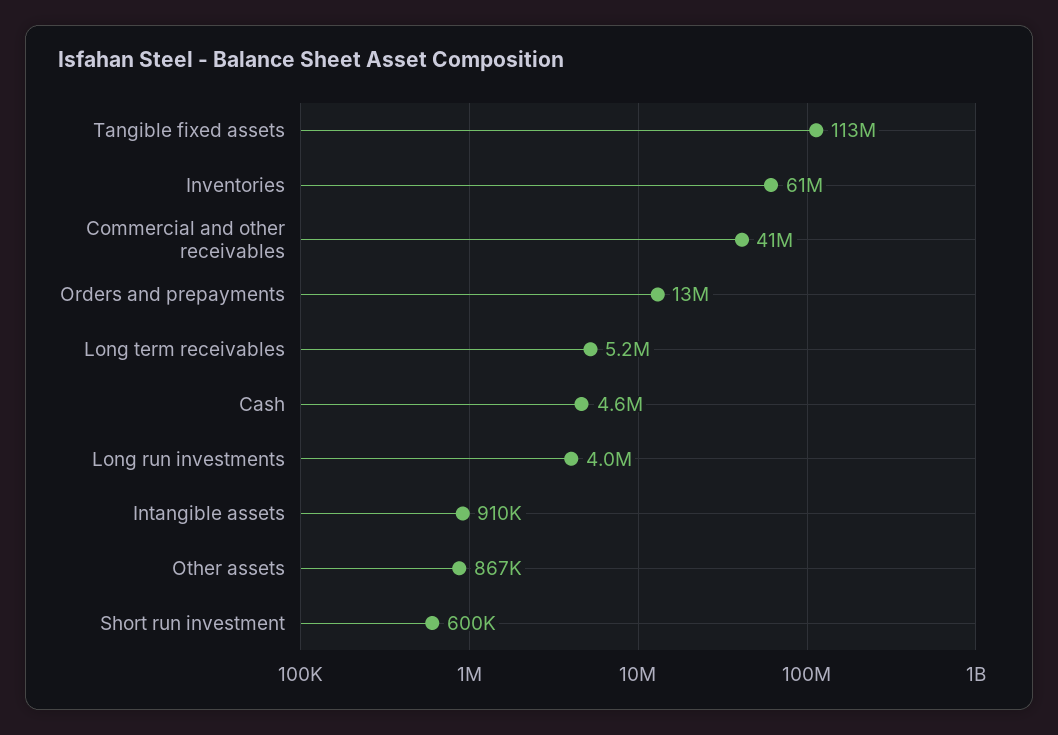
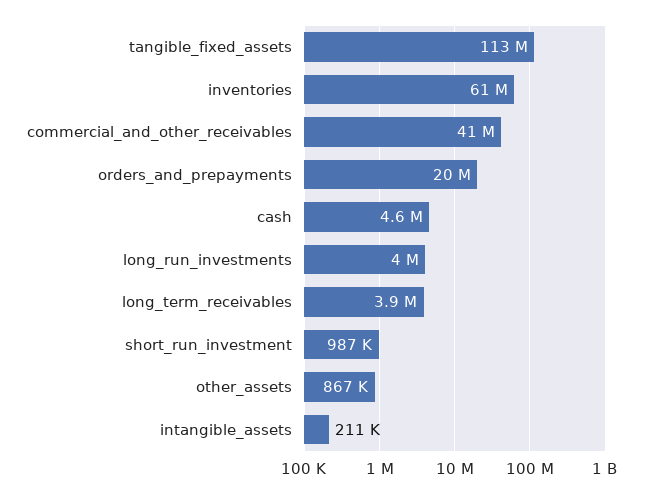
  {
    "Tangible fixed assets": 113000000,
    "Inventories": 61000000,
    "Commercial and other receivables": 41000000,
-   "Orders and prepayments": 13000000,
+   "Orders and prepayments": 20000000,
-   "Long term receivables": 5200000,
+   "Long term receivables": 3900000,
    "Cash": 4600000,
    "Long run investments": 4000000,
-   "Intangible assets": 910000,
+   "Intangible assets": 211000,
    "Other assets": 867000,
-   "Short run investment": 600000
+   "Short run investment": 987000
  }

